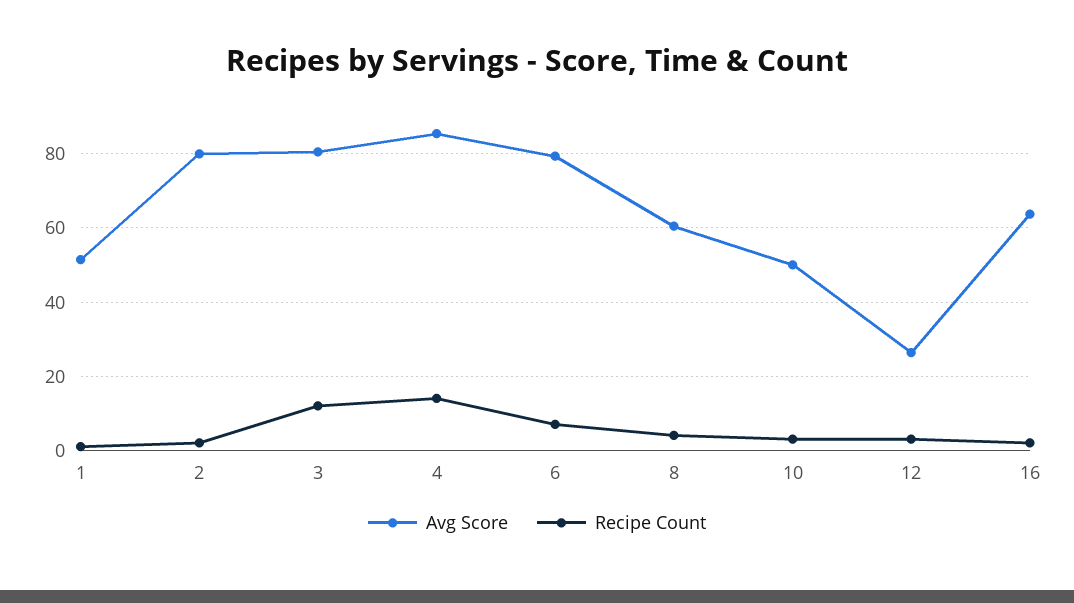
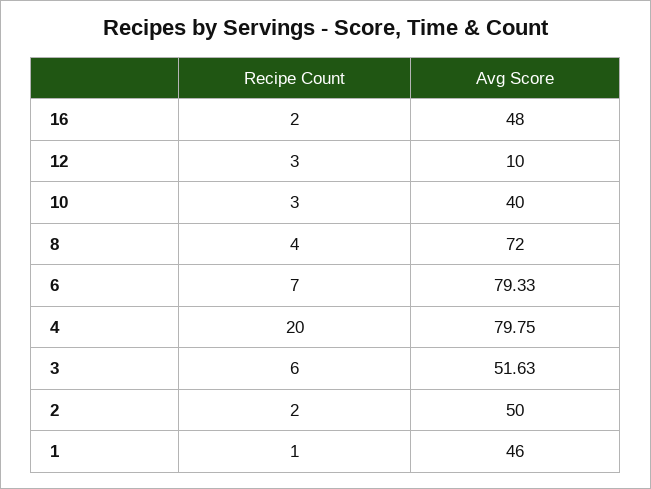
  {
    "Avg Score": {
-     "1": 52,
+     "1": 46,
-     "2": 80,
+     "2": 50,
-     "3": 80,
+     "3": 51.63,
-     "4": 86,
+     "4": 79.75,
      "6": 79.33,
-     "8": 60,
+     "8": 72,
-     "10": 50,
+     "10": 40,
-     "12": 26,
+     "12": 10,
-     "16": 64
+     "16": 48
    },
    "Recipe Count": {
      "1": 1,
      "2": 2,
-     "3": 12,
+     "3": 6,
-     "4": 14,
+     "4": 20,
      "6": 7,
      "8": 4,
      "10": 3,
      "12": 3,
      "16": 2
    }
  }

